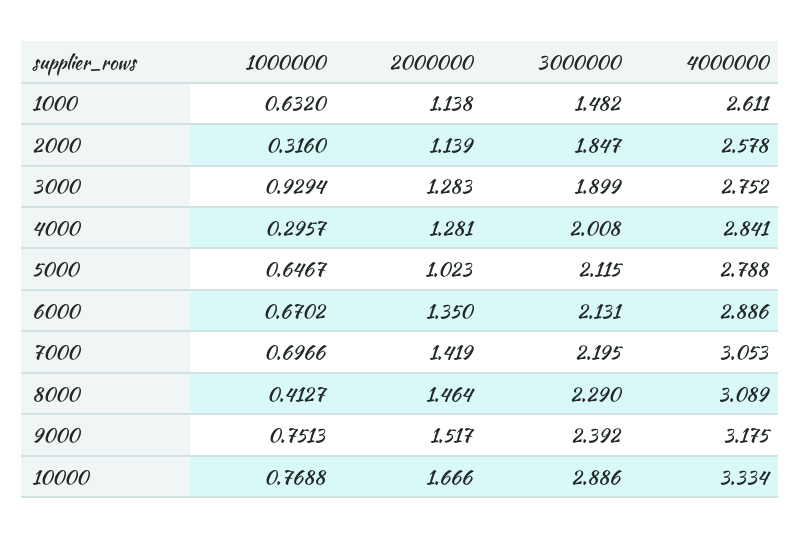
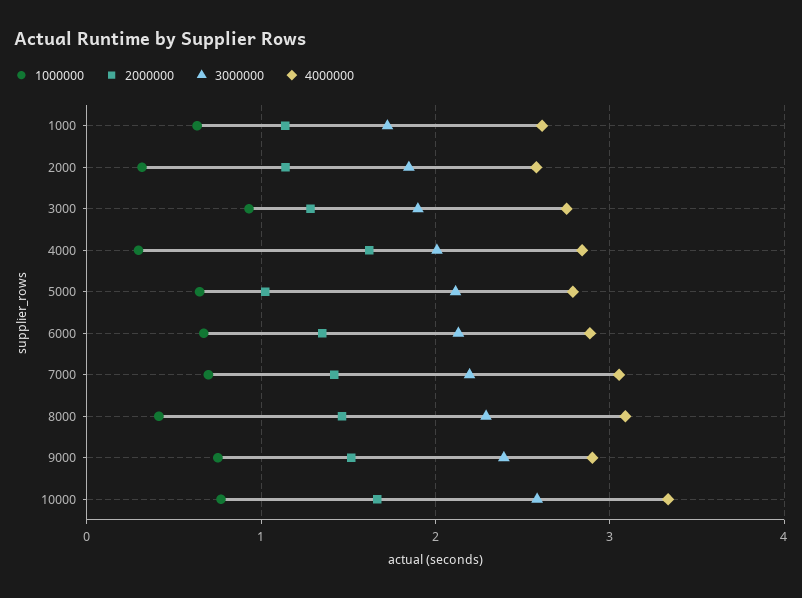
  {
    "1000000": {
      "1000": 0.632,
      "2000": 0.316,
      "3000": 0.9294,
      "4000": 0.2957,
      "5000": 0.6467,
      "6000": 0.6702,
      "7000": 0.6966,
      "8000": 0.4127,
      "9000": 0.7513,
      "10000": 0.7688
    },
    "2000000": {
      "1000": 1.138,
      "2000": 1.139,
      "3000": 1.283,
-     "4000": 1.281,
+     "4000": 1.6,
      "5000": 1.023,
      "6000": 1.35,
      "7000": 1.419,
      "8000": 1.464,
      "9000": 1.517,
      "10000": 1.666
    },
    "3000000": {
-     "1000": 1.482,
+     "1000": 1.7,
      "2000": 1.847,
      "3000": 1.899,
      "4000": 2.008,
      "5000": 2.115,
      "6000": 2.131,
      "7000": 2.195,
      "8000": 2.29,
      "9000": 2.392,
-     "10000": 2.886
+     "10000": 2.6
    },
    "4000000": {
      "1000": 2.611,
      "2000": 2.578,
      "3000": 2.752,
      "4000": 2.841,
      "5000": 2.788,
      "6000": 2.886,
      "7000": 3.053,
      "8000": 3.089,
-     "9000": 3.175,
+     "9000": 2.9,
      "10000": 3.334
    }
  }

